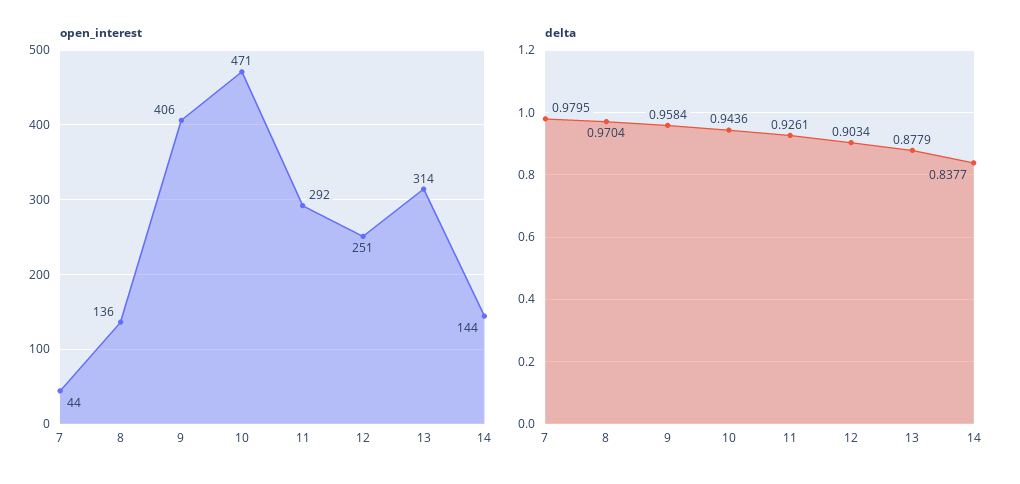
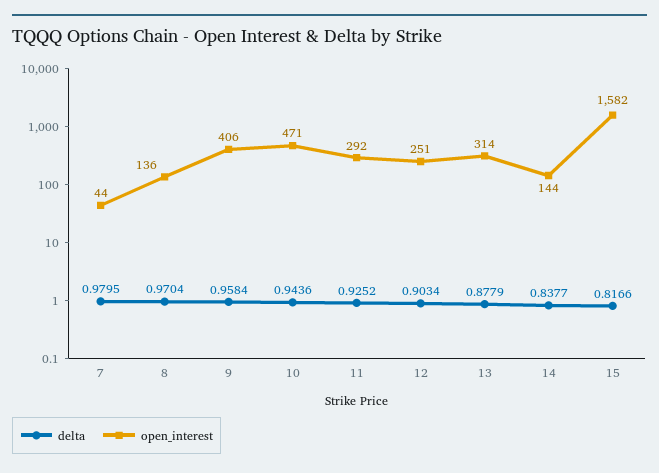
  {
    "open_interest": {
      "7": 44,
      "8": 136,
      "9": 406,
      "10": 471,
      "11": 292,
      "12": 251,
      "13": 314,
-     "14": 144
+     "14": 144,
+     "15": 1582
    },
    "delta": {
      "7": 0.9795,
      "8": 0.9704,
      "9": 0.9584,
      "10": 0.9436,
-     "11": 0.9261,
+     "11": 0.9252,
      "12": 0.9034,
      "13": 0.8779,
-     "14": 0.8377
+     "14": 0.8377,
+     "15": 0.8166
    }
  }

